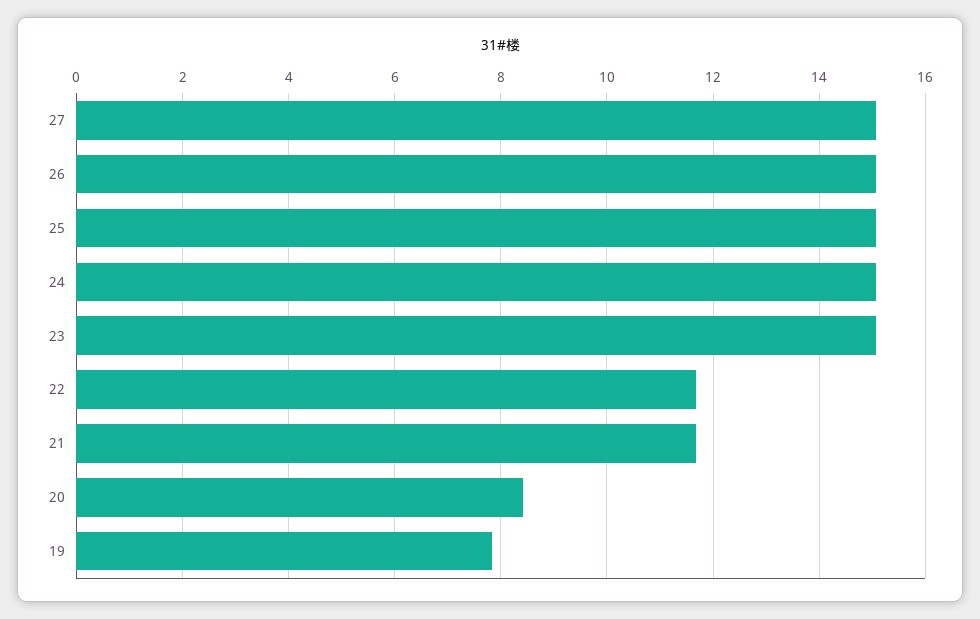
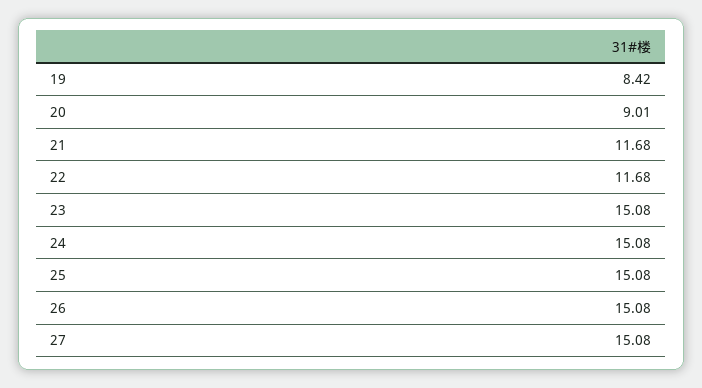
  {
    "27": 15.08,
    "26": 15.08,
    "25": 15.08,
    "24": 15.08,
    "23": 15.08,
    "22": 11.68,
    "21": 11.68,
-   "20": 8.4,
+   "20": 9.01,
-   "19": 7.8
+   "19": 8.42
  }

